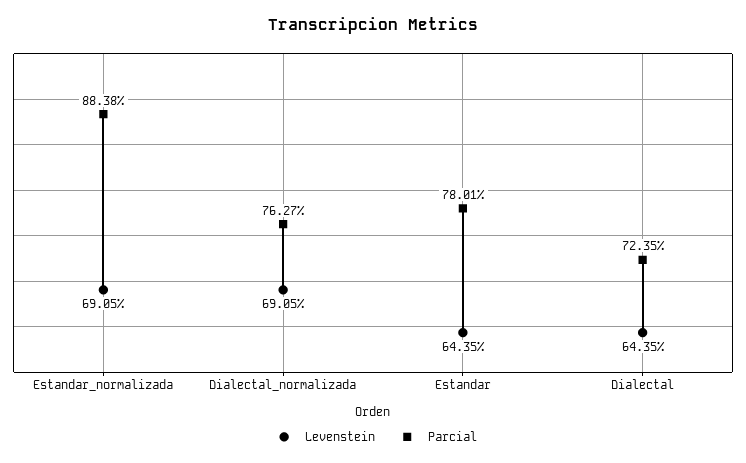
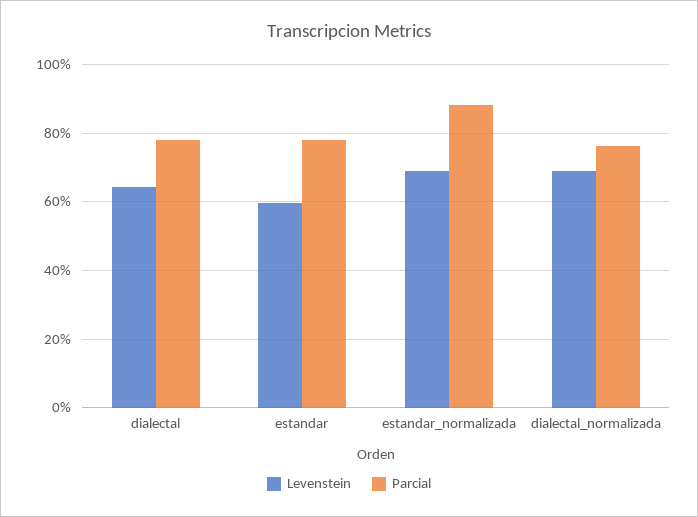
  {
    "Levenstein": {
      "Estandar_normalizada": 69.05,
      "Dialectal_normalizada": 69.05,
-     "Estandar": 64.35,
+     "Estandar": 60,
      "Dialectal": 64.35
    },
    "Parcial": {
      "Estandar_normalizada": 88.38,
      "Dialectal_normalizada": 76.27,
      "Estandar": 78.01,
-     "Dialectal": 72.35
+     "Dialectal": 78
    }
  }

